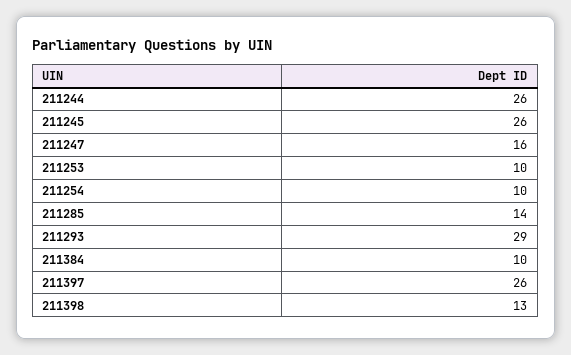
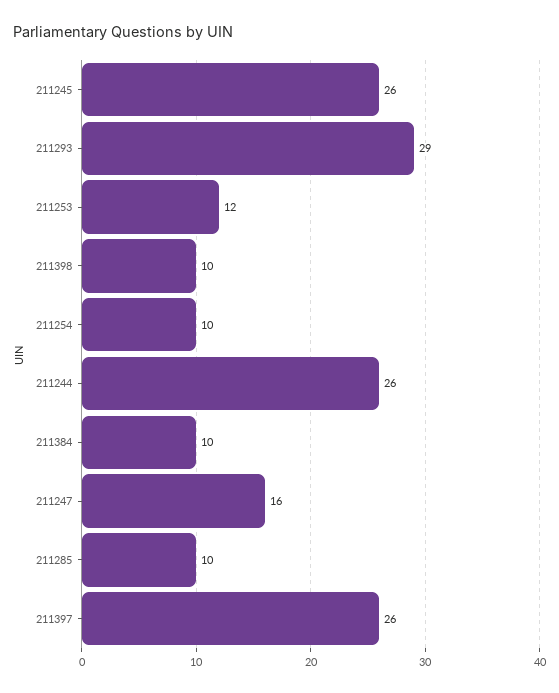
  {
    "211244": 26,
    "211245": 26,
    "211247": 16,
-   "211253": 10,
+   "211253": 12,
    "211254": 10,
-   "211285": 14,
+   "211285": 10,
    "211293": 29,
    "211384": 10,
    "211397": 26,
-   "211398": 13
+   "211398": 10
  }

